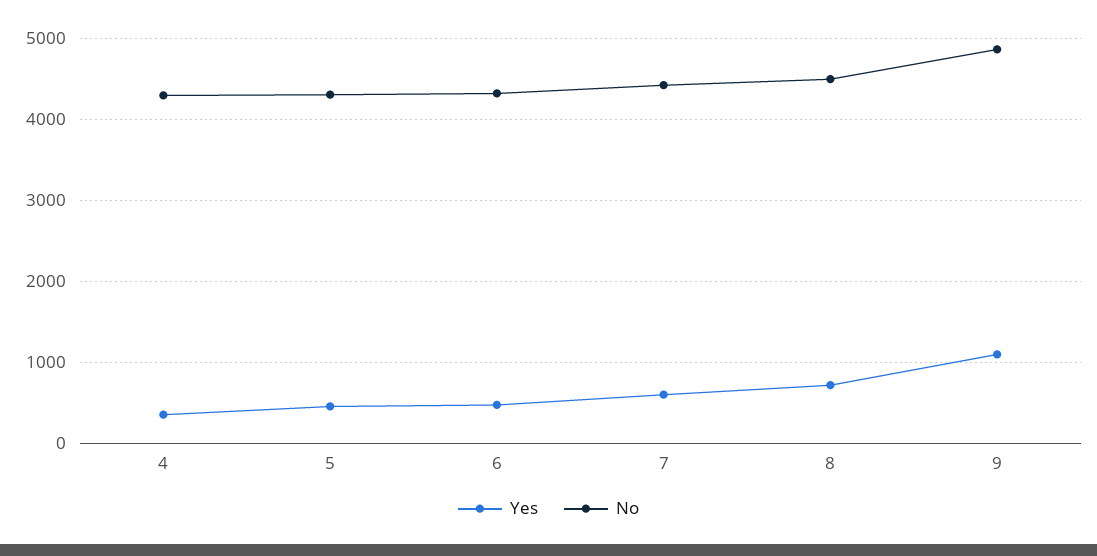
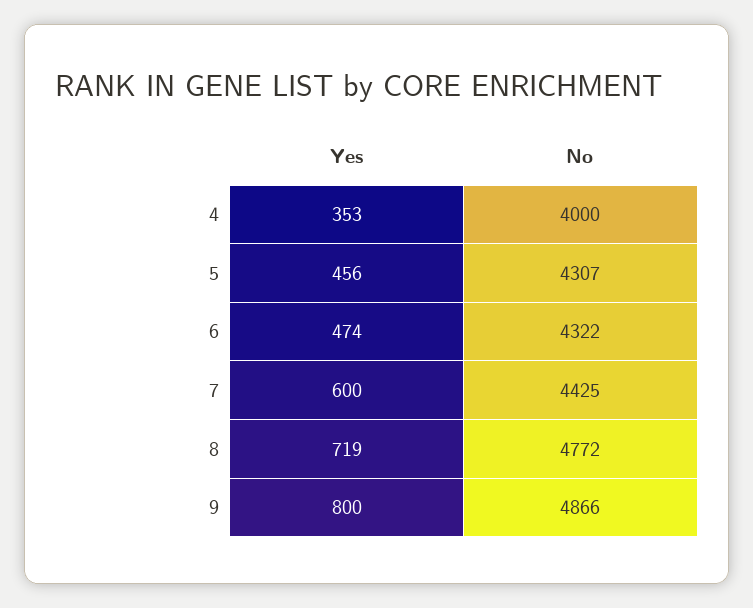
  {
    "Yes": {
      "4": 353,
      "5": 456,
      "6": 474,
      "7": 600,
      "8": 719,
-     "9": 1100
+     "9": 800
    },
    "No": {
-     "4": 4300,
+     "4": 4000,
      "5": 4307,
      "6": 4322,
      "7": 4425,
-     "8": 4500,
+     "8": 4772,
      "9": 4866
    }
  }

